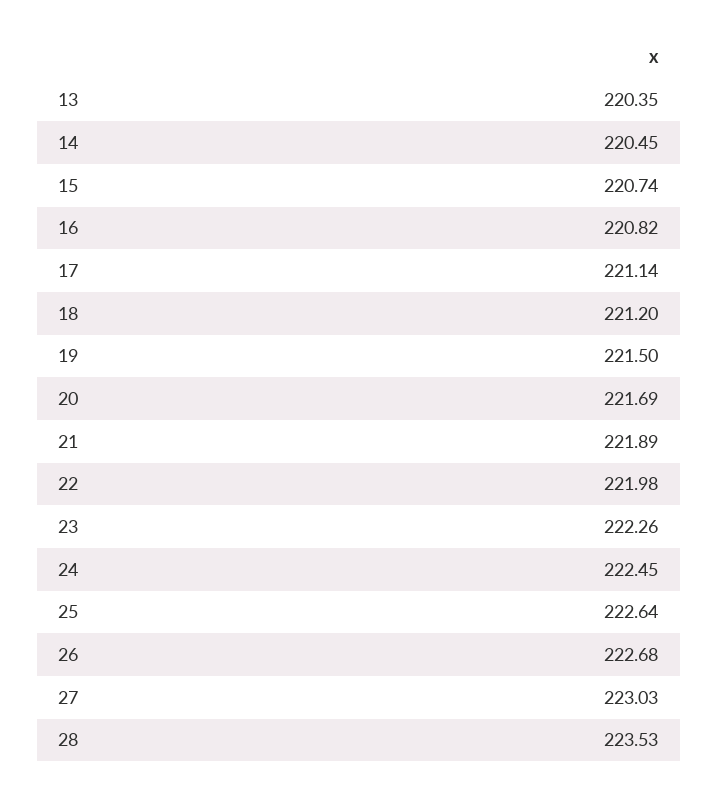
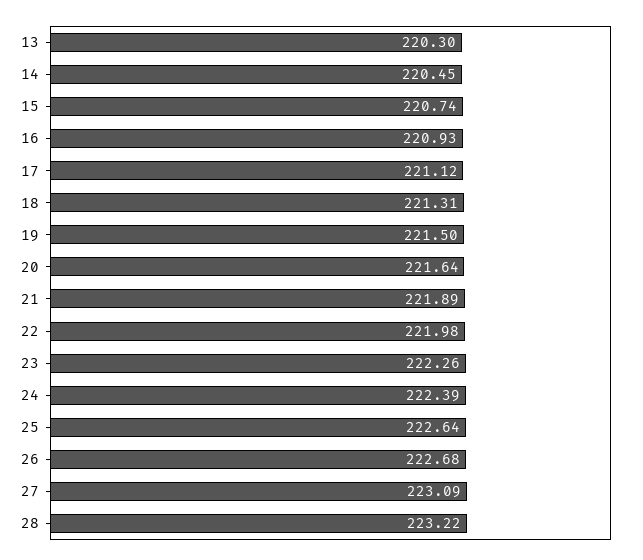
  {
-   "13": 220.35,
+   "13": 220.3,
    "14": 220.45,
    "15": 220.74,
-   "16": 220.82,
+   "16": 220.93,
-   "17": 221.14,
+   "17": 221.12,
-   "18": 221.2,
+   "18": 221.31,
    "19": 221.5,
-   "20": 221.69,
+   "20": 221.64,
    "21": 221.89,
    "22": 221.98,
    "23": 222.26,
-   "24": 222.45,
+   "24": 222.39,
    "25": 222.64,
    "26": 222.68,
-   "27": 223.03,
+   "27": 223.09,
-   "28": 223.53
+   "28": 223.22
  }

